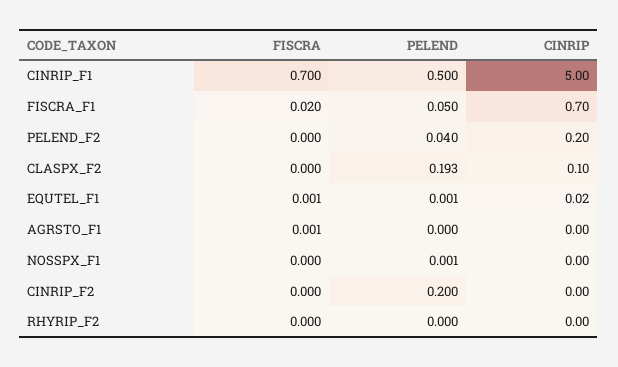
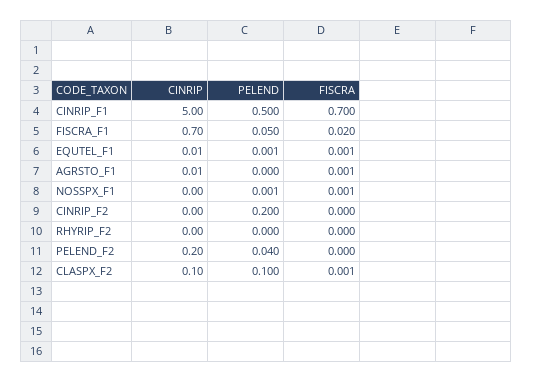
  {
    "FISCRA": {
      "CINRIP_F1": 0.7,
      "FISCRA_F1": 0.02,
      "PELEND_F2": 0,
-     "CLASPX_F2": 0,
+     "CLASPX_F2": 0.001,
      "EQUTEL_F1": 0.001,
      "AGRSTO_F1": 0.001,
-     "NOSSPX_F1": 0,
+     "NOSSPX_F1": 0.001,
      "CINRIP_F2": 0,
      "RHYRIP_F2": 0
    },
    "PELEND": {
      "CINRIP_F1": 0.5,
      "FISCRA_F1": 0.05,
      "PELEND_F2": 0.04,
-     "CLASPX_F2": 0.193,
+     "CLASPX_F2": 0.1,
      "EQUTEL_F1": 0.001,
      "AGRSTO_F1": 0,
      "NOSSPX_F1": 0.001,
      "CINRIP_F2": 0.2,
      "RHYRIP_F2": 0
    },
    "CINRIP": {
      "CINRIP_F1": 5,
      "FISCRA_F1": 0.7,
      "PELEND_F2": 0.2,
      "CLASPX_F2": 0.1,
-     "EQUTEL_F1": 0.02,
+     "EQUTEL_F1": 0.01,
-     "AGRSTO_F1": 0,
+     "AGRSTO_F1": 0.01,
      "NOSSPX_F1": 0,
      "CINRIP_F2": 0,
      "RHYRIP_F2": 0
    }
  }

